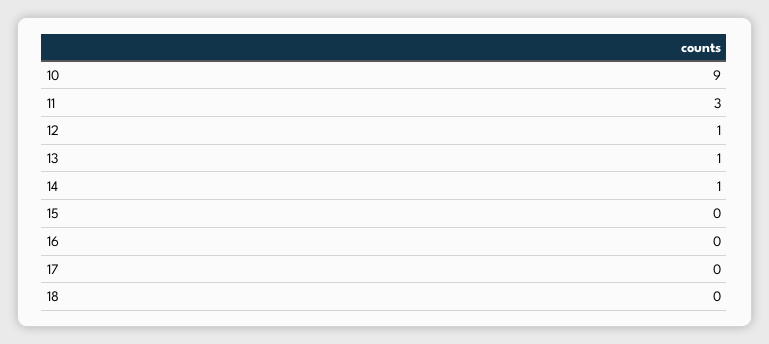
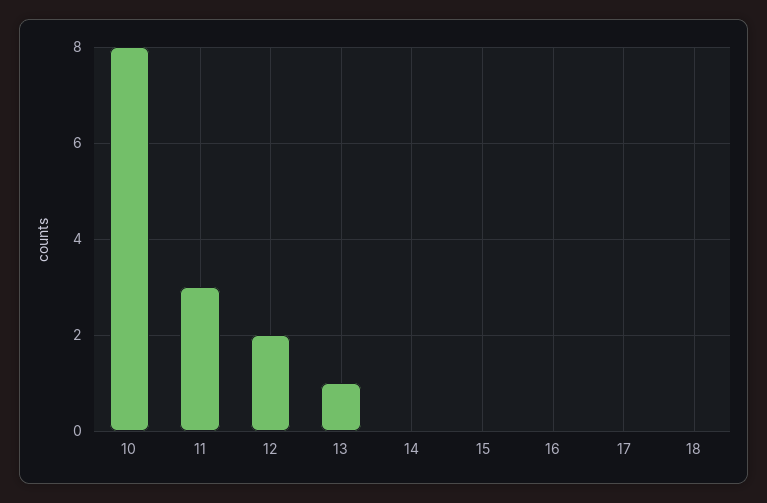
  {
-   "10": 9,
+   "10": 8,
    "11": 3,
-   "12": 1,
+   "12": 2,
    "13": 1,
-   "14": 1,
+   "14": 0,
    "15": 0,
    "16": 0,
    "17": 0,
    "18": 0
  }

